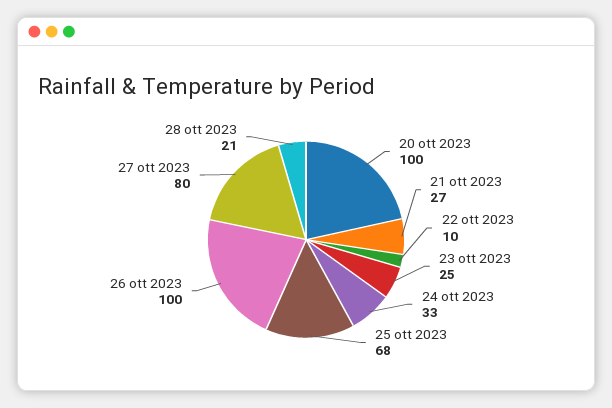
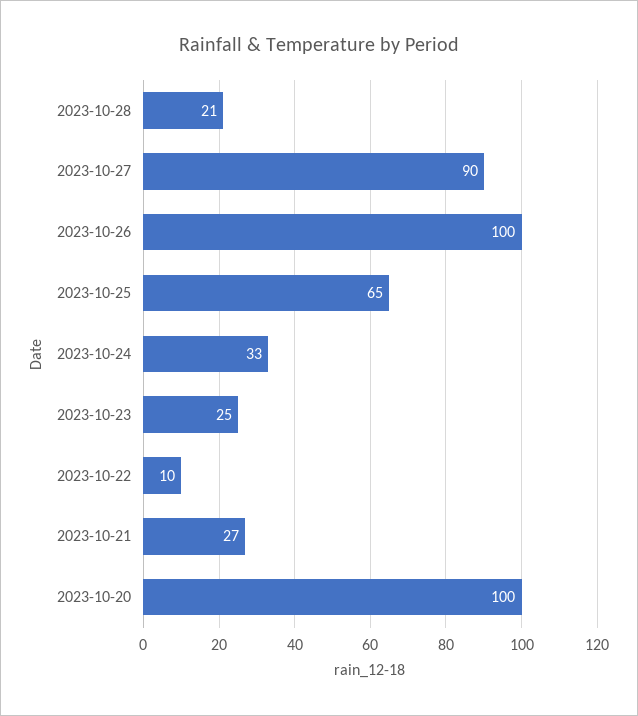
  {
    "20 ott 2023": 100,
    "21 ott 2023": 27,
    "22 ott 2023": 10,
    "23 ott 2023": 25,
    "24 ott 2023": 33,
-   "25 ott 2023": 68,
+   "25 ott 2023": 65,
    "26 ott 2023": 100,
-   "27 ott 2023": 80,
+   "27 ott 2023": 90,
    "28 ott 2023": 21
  }

